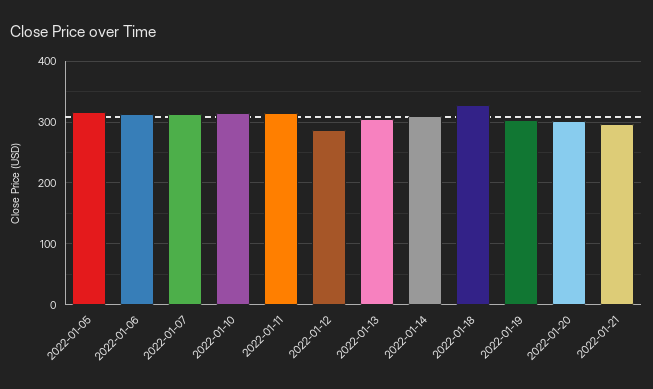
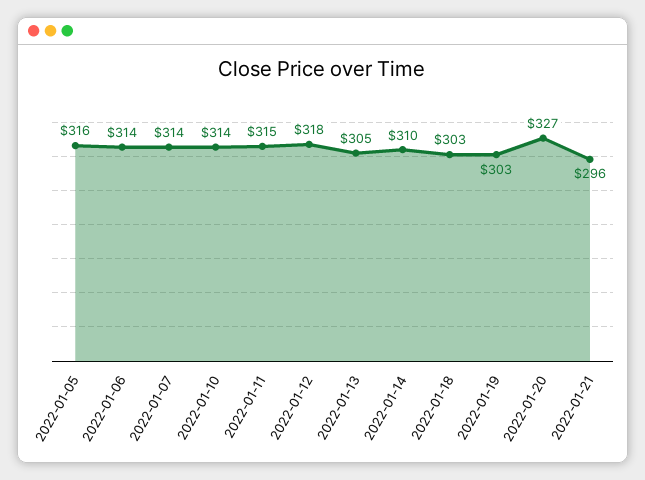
  {
    "2022-01-05": 316,
    "2022-01-06": 314,
    "2022-01-07": 314,
    "2022-01-10": 314,
    "2022-01-11": 315,
-   "2022-01-12": 290,
+   "2022-01-12": 318,
    "2022-01-13": 305,
    "2022-01-14": 310,
-   "2022-01-18": 330,
+   "2022-01-18": 303,
    "2022-01-19": 303,
-   "2022-01-20": 300,
+   "2022-01-20": 327,
    "2022-01-21": 296
  }

